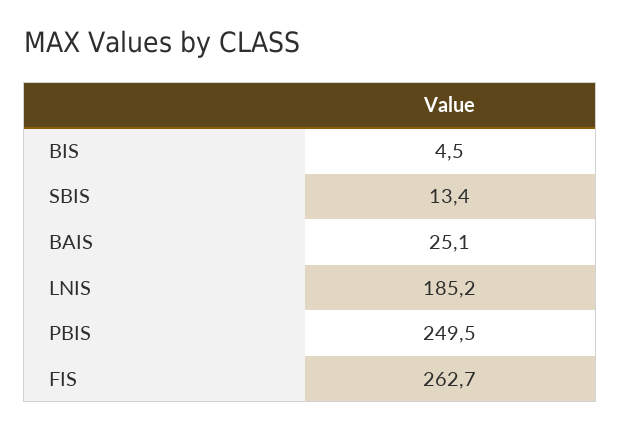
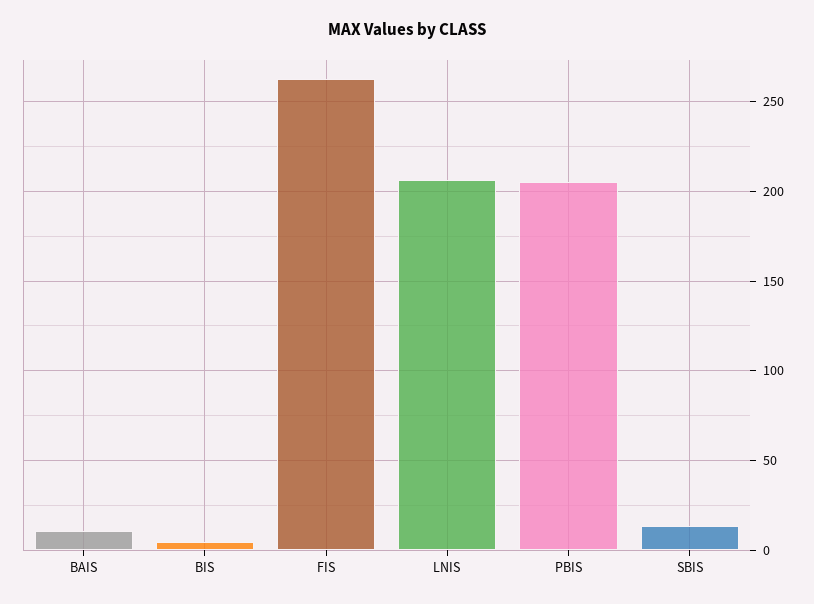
  {
    "BIS": 4.5,
    "SBIS": 13.4,
-   "BAIS": 25.1,
+   "BAIS": 10,
-   "LNIS": 185.2,
+   "LNIS": 205,
-   "PBIS": 249.5,
+   "PBIS": 205,
    "FIS": 262.7
  }

